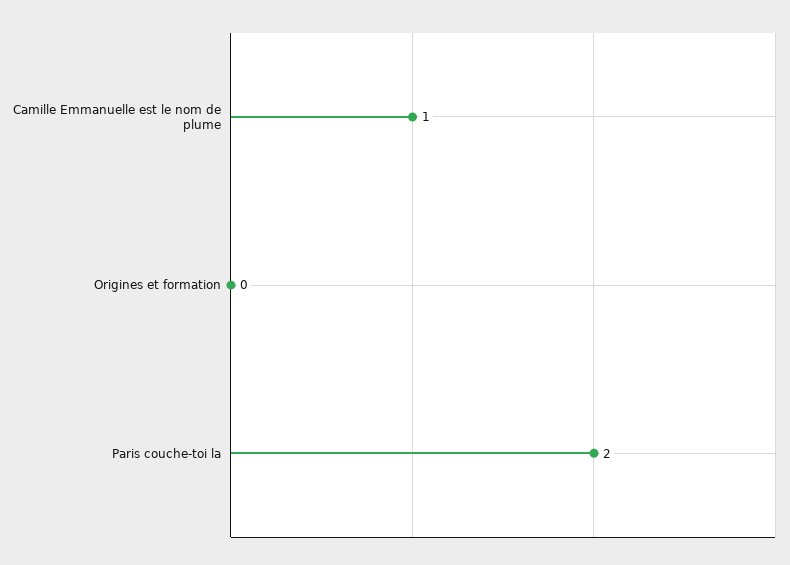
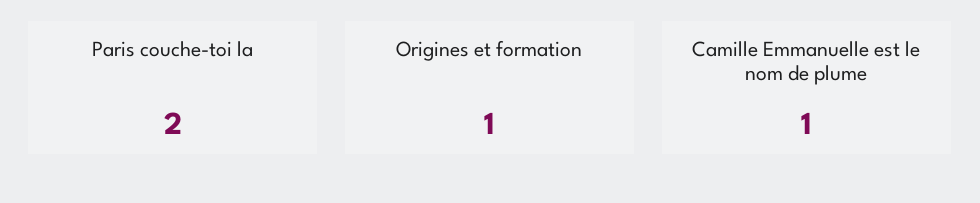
  {
    "Camille Emmanuelle est le nom de plume": 1,
-   "Origines et formation": 0,
+   "Origines et formation": 1,
    "Paris couche-toi la": 2
  }

